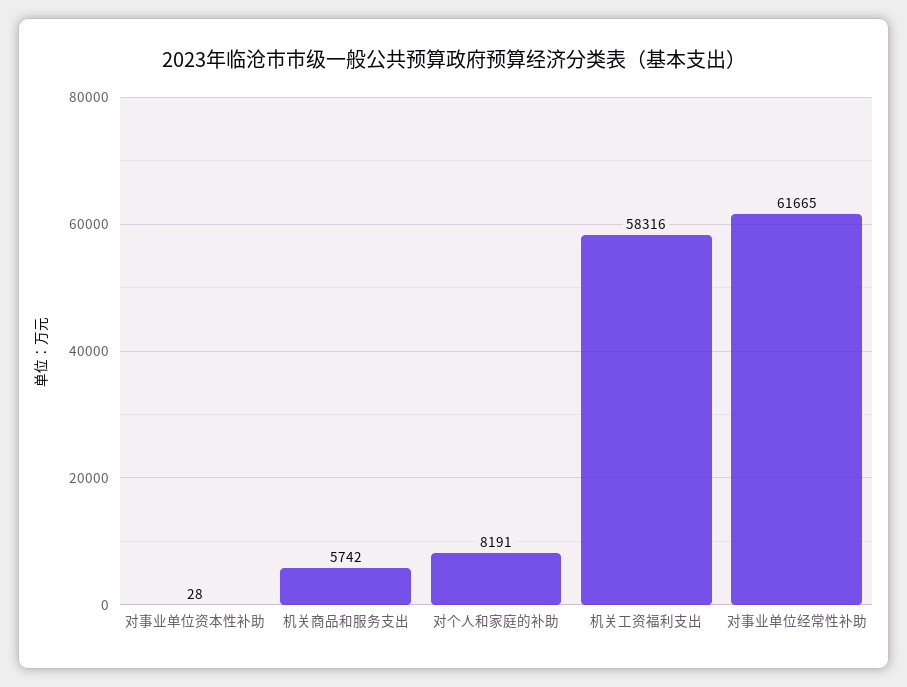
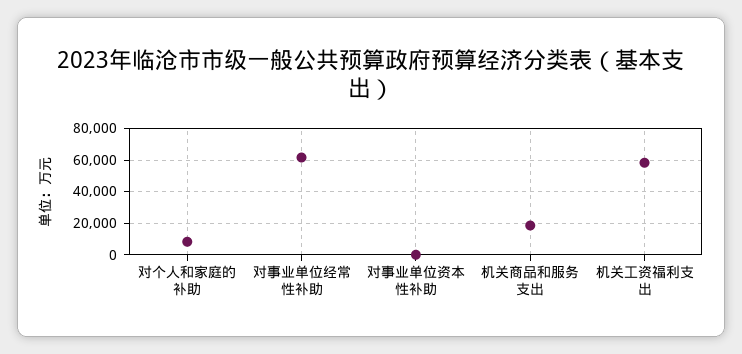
  {
    "对事业单位资本性补助": 28,
-   "机关商品和服务支出": 5742,
+   "机关商品和服务支出": 20000,
    "对个人和家庭的补助": 8191,
    "机关工资福利支出": 58316,
    "对事业单位经常性补助": 61665
  }

